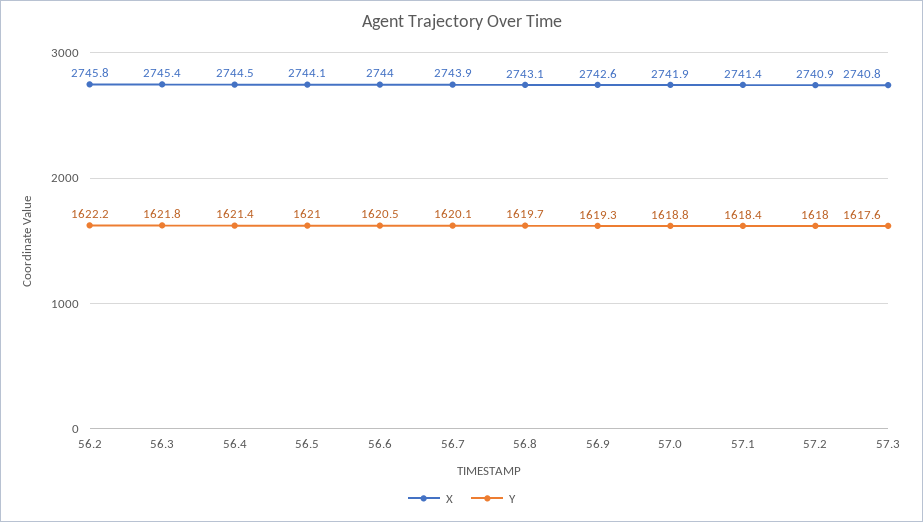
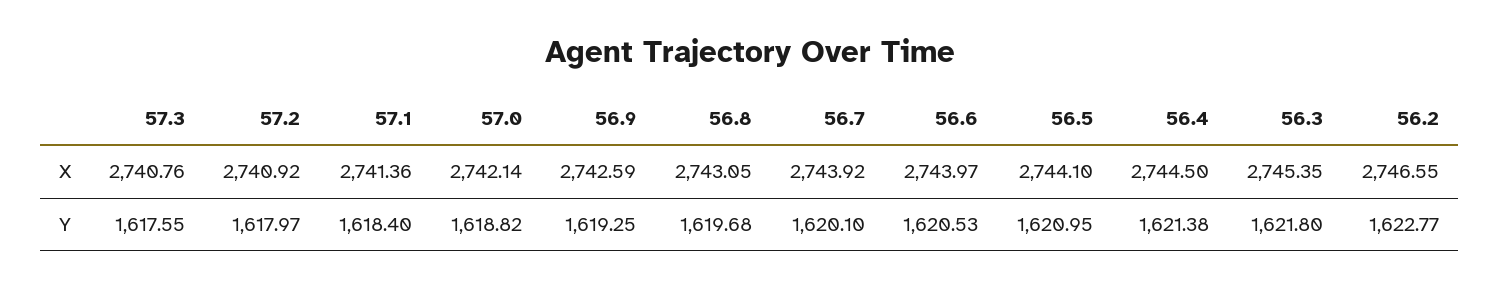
  {
    "X": {
-     "56.2": 2745.8,
+     "56.2": 2746.55,
      "56.3": 2745.35,
      "56.4": 2744.5,
      "56.5": 2744.1,
      "56.6": 2743.97,
      "56.7": 2743.92,
      "56.8": 2743.05,
      "56.9": 2742.59,
-     "57.0": 2741.9,
+     "57.0": 2742.14,
      "57.1": 2741.36,
      "57.2": 2740.92,
      "57.3": 2740.76
    },
    "Y": {
-     "56.2": 1622.2,
+     "56.2": 1622.77,
      "56.3": 1621.8,
      "56.4": 1621.38,
      "56.5": 1620.95,
      "56.6": 1620.53,
      "56.7": 1620.1,
      "56.8": 1619.68,
      "56.9": 1619.25,
      "57.0": 1618.82,
      "57.1": 1618.4,
      "57.2": 1617.97,
      "57.3": 1617.55
    }
  }

